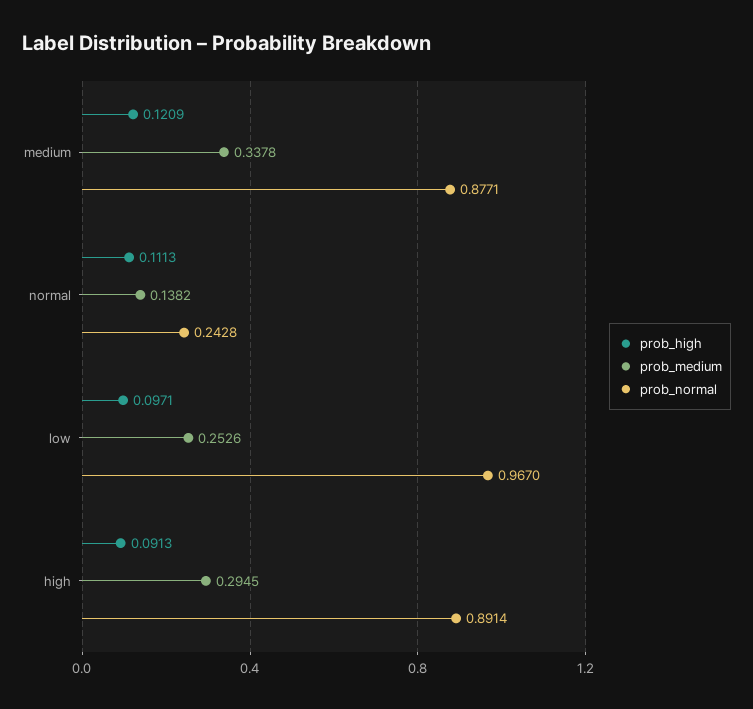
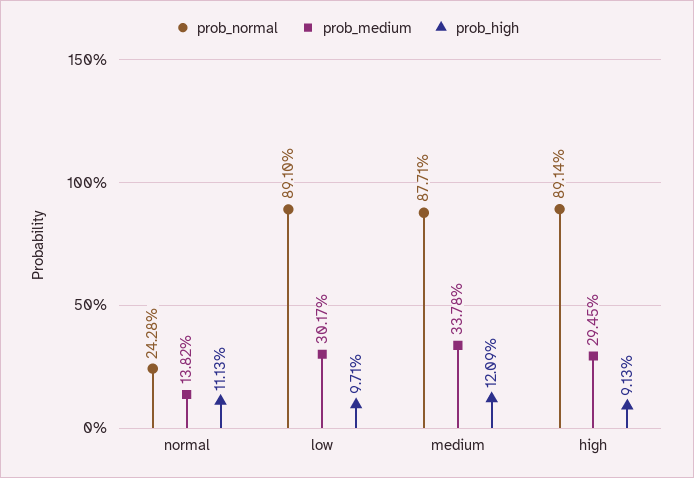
  {
    "prob_high": {
      "medium": 0.1209,
      "normal": 0.1113,
      "low": 0.0971,
      "high": 0.0913
    },
    "prob_medium": {
      "medium": 0.3378,
      "normal": 0.1382,
-     "low": 0.2526,
+     "low": 0.3017,
      "high": 0.2945
    },
    "prob_normal": {
      "medium": 0.8771,
      "normal": 0.2428,
-     "low": 0.967,
+     "low": 0.891,
      "high": 0.8914
    }
  }

